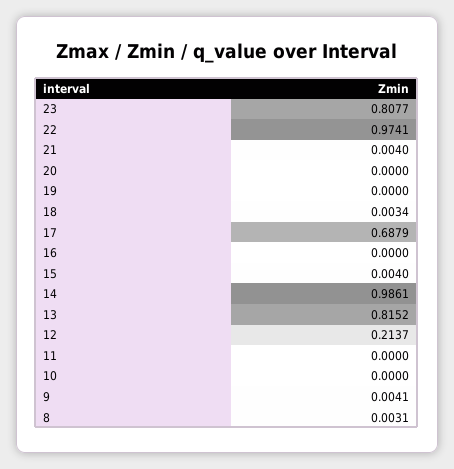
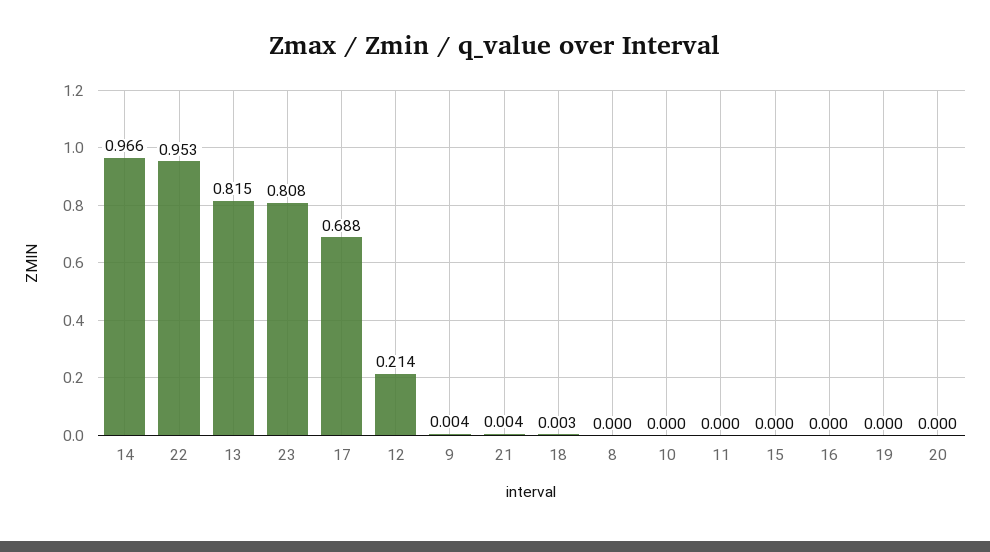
  {
    "23": 0.8077,
-   "22": 0.9741,
+   "22": 0.953,
    "21": 0.004,
    "20": 0,
    "19": 0,
    "18": 0.0034,
    "17": 0.6879,
    "16": 0,
-   "15": 0.004,
+   "15": 0,
-   "14": 0.9861,
+   "14": 0.966,
    "13": 0.8152,
    "12": 0.2137,
    "11": 0,
    "10": 0,
    "9": 0.0041,
-   "8": 0.0031
+   "8": 0
  }

